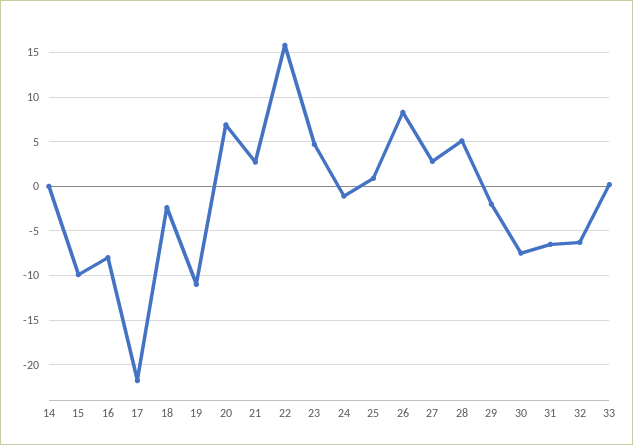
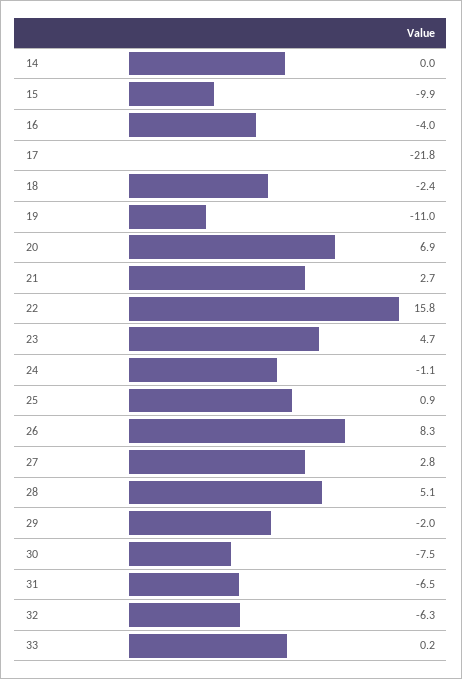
  {
    "14": 0,
    "15": -9.9,
-   "16": -8,
+   "16": -4,
    "17": -21.8,
    "18": -2.4,
    "19": -11,
    "20": 6.9,
    "21": 2.7,
    "22": 15.8,
    "23": 4.7,
    "24": -1.1,
    "25": 0.9,
    "26": 8.3,
    "27": 2.8,
    "28": 5.1,
    "29": -2,
    "30": -7.5,
    "31": -6.5,
    "32": -6.3,
    "33": 0.2
  }

